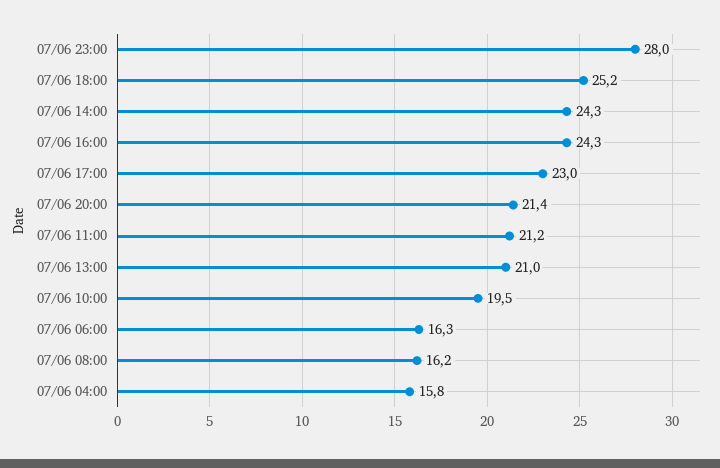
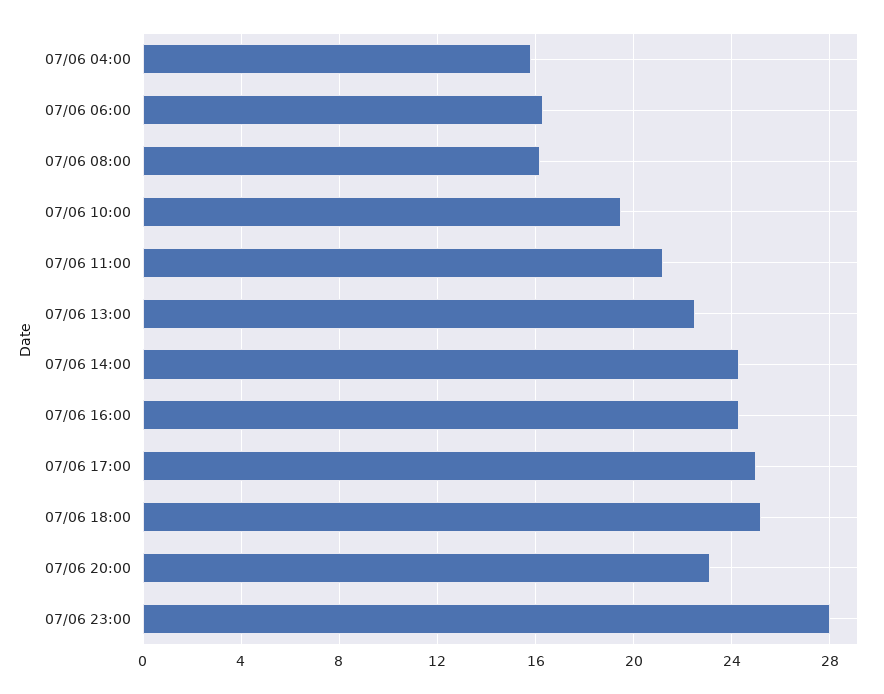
  {
    "07/06 23:00": 28,
    "07/06 18:00": 25.2,
    "07/06 14:00": 24.3,
    "07/06 16:00": 24.3,
-   "07/06 17:00": 23,
+   "07/06 17:00": 25,
-   "07/06 20:00": 21.4,
+   "07/06 20:00": 23,
    "07/06 11:00": 21.2,
-   "07/06 13:00": 21,
+   "07/06 13:00": 22.5,
    "07/06 10:00": 19.5,
    "07/06 06:00": 16.3,
    "07/06 08:00": 16.2,
    "07/06 04:00": 15.8
  }

